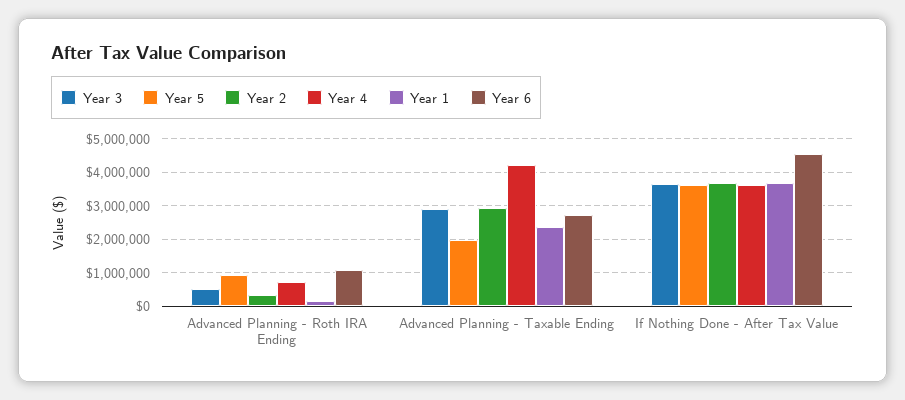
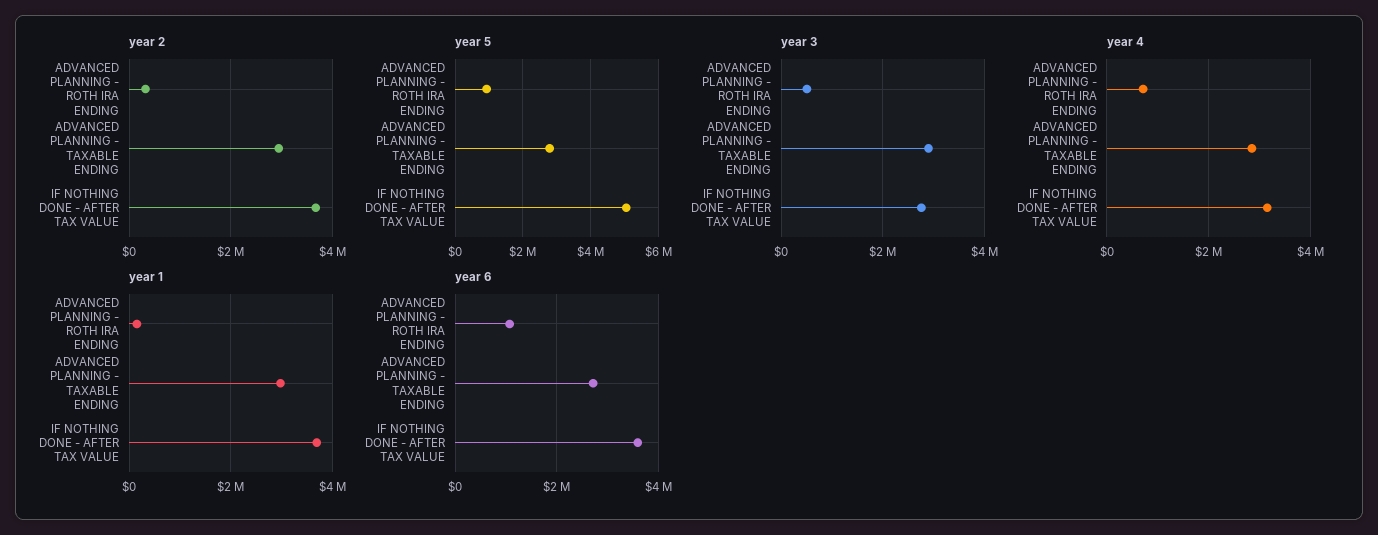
  {
    "Year 3": {
      "Advanced Planning - Roth IRA Ending": 600000,
      "Advanced Planning - Taxable Ending": 2800000,
-     "If Nothing Done - After Tax Value": 3600000
+     "If Nothing Done - After Tax Value": 2800000
    },
    "Year 5": {
      "Advanced Planning - Roth IRA Ending": 1000000,
-     "Advanced Planning - Taxable Ending": 2000000,
+     "Advanced Planning - Taxable Ending": 2800000,
-     "If Nothing Done - After Tax Value": 3600000
+     "If Nothing Done - After Tax Value": 5000000
    },
    "Year 2": {
      "Advanced Planning - Roth IRA Ending": 400000,
      "Advanced Planning - Taxable Ending": 3000000,
      "If Nothing Done - After Tax Value": 3600000
    },
    "Year 4": {
      "Advanced Planning - Roth IRA Ending": 800000,
-     "Advanced Planning - Taxable Ending": 4200000,
+     "Advanced Planning - Taxable Ending": 2800000,
-     "If Nothing Done - After Tax Value": 3600000
+     "If Nothing Done - After Tax Value": 3200000
    },
    "Year 1": {
      "Advanced Planning - Roth IRA Ending": 200000,
-     "Advanced Planning - Taxable Ending": 2400000,
+     "Advanced Planning - Taxable Ending": 3000000,
      "If Nothing Done - After Tax Value": 3600000
    },
    "Year 6": {
      "Advanced Planning - Roth IRA Ending": 1000000,
      "Advanced Planning - Taxable Ending": 2800000,
-     "If Nothing Done - After Tax Value": 4600000
+     "If Nothing Done - After Tax Value": 3600000
    }
  }

